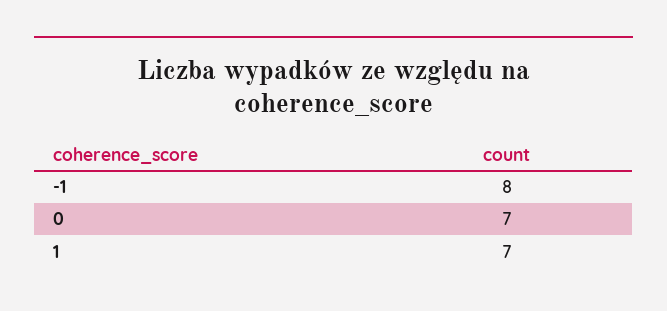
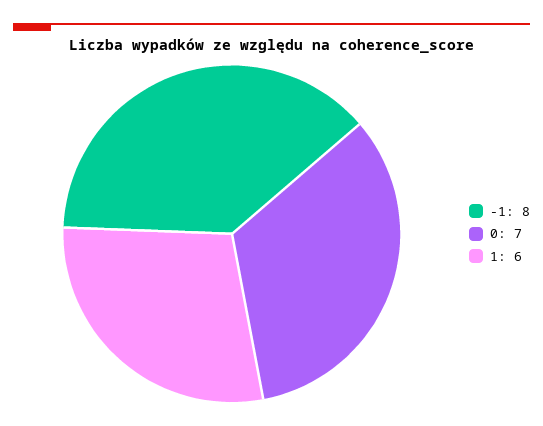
  {
    "-1": 8,
    "0": 7,
-   "1": 7
+   "1": 6
  }

